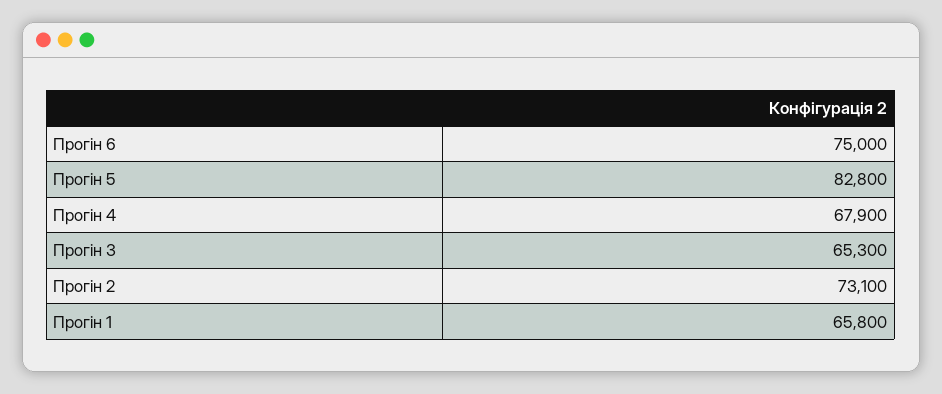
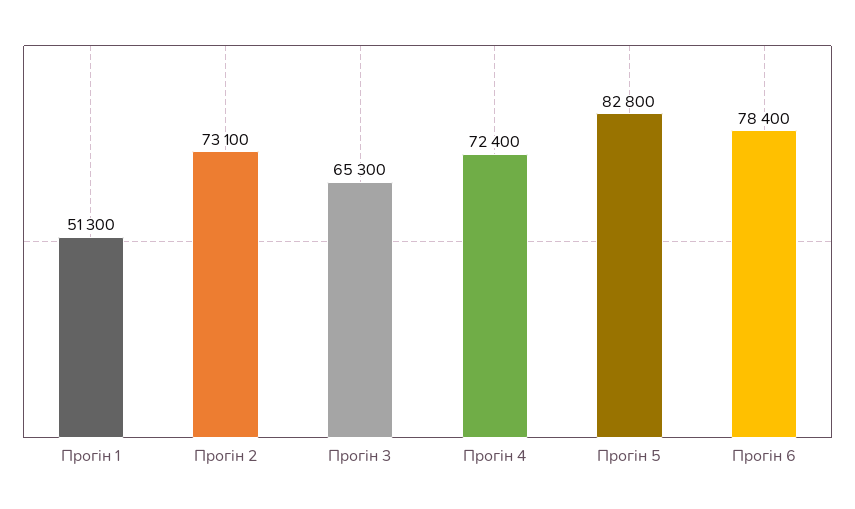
  {
-   "Прогін 6": 75000,
+   "Прогін 6": 78400,
    "Прогін 5": 82800,
-   "Прогін 4": 67900,
+   "Прогін 4": 72400,
    "Прогін 3": 65300,
    "Прогін 2": 73100,
-   "Прогін 1": 65800
+   "Прогін 1": 51300
  }

